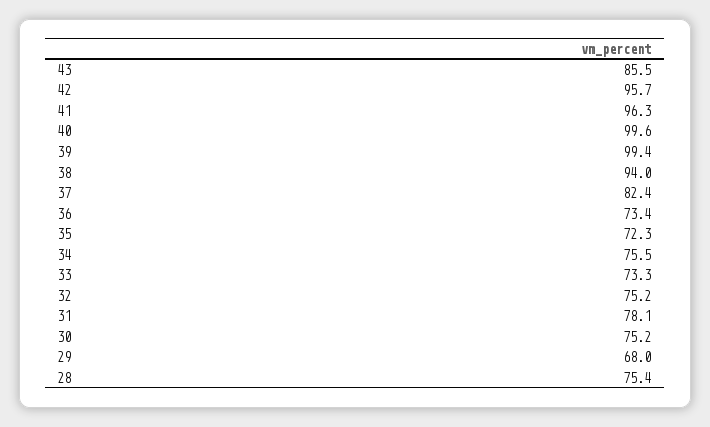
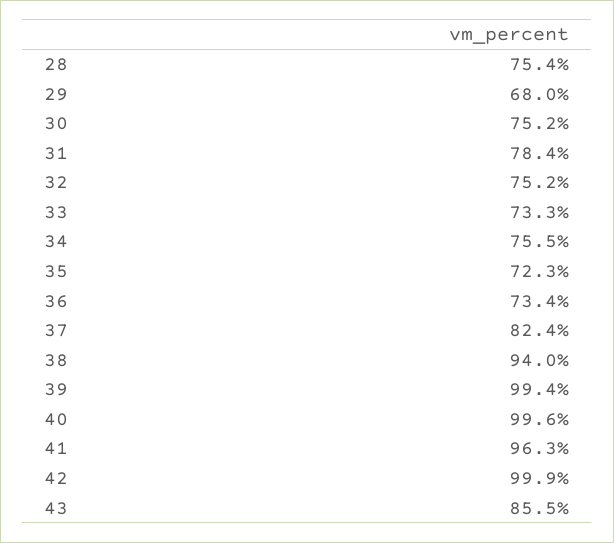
  {
    "43": 85.5,
-   "42": 95.7,
+   "42": 99.9,
    "41": 96.3,
    "40": 99.6,
    "39": 99.4,
    "38": 94,
    "37": 82.4,
    "36": 73.4,
    "35": 72.3,
    "34": 75.5,
    "33": 73.3,
    "32": 75.2,
-   "31": 78.1,
+   "31": 78.4,
    "30": 75.2,
    "29": 68,
    "28": 75.4
  }

